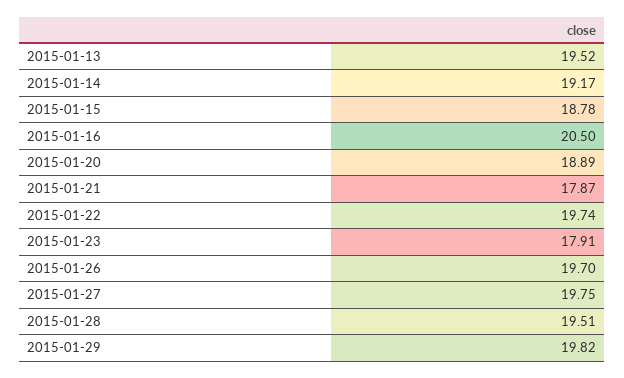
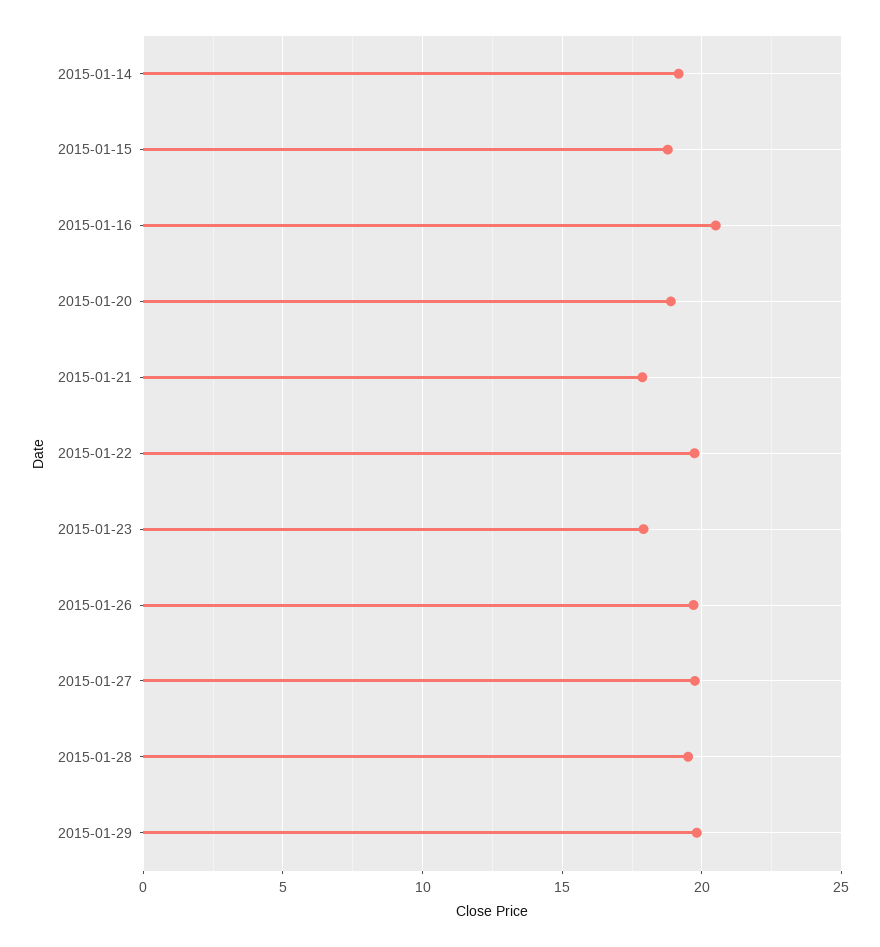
  {
-   "2015-01-13": 19.52,
    "2015-01-14": 19.17,
    "2015-01-15": 18.78,
    "2015-01-16": 20.5,
    "2015-01-20": 18.89,
    "2015-01-21": 17.87,
    "2015-01-22": 19.74,
    "2015-01-23": 17.91,
    "2015-01-26": 19.7,
    "2015-01-27": 19.75,
    "2015-01-28": 19.51,
    "2015-01-29": 19.82
  }

